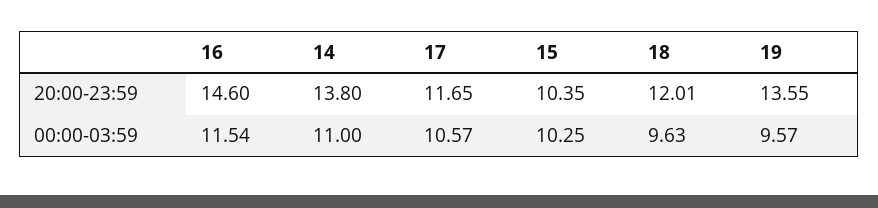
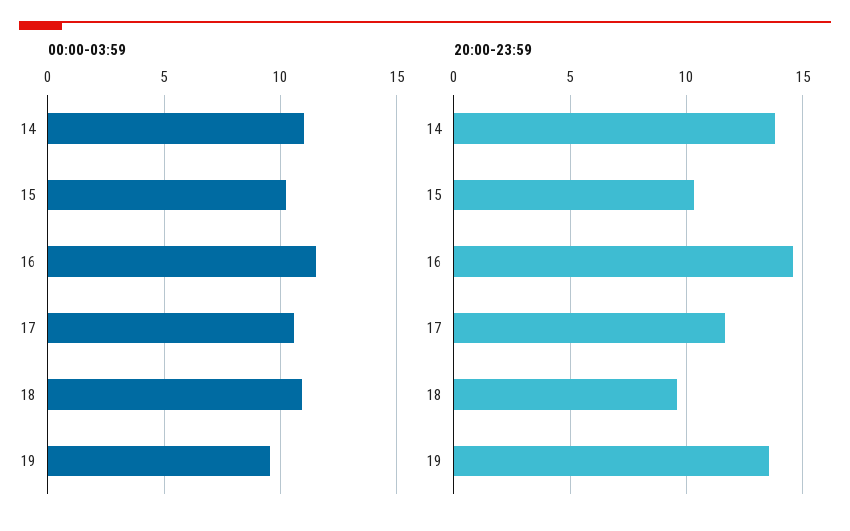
  {
    "20:00-23:59": {
      "16": 14.6,
      "14": 13.8,
      "17": 11.65,
      "15": 10.35,
-     "18": 12.01,
+     "18": 9.5,
      "19": 13.55
    },
    "00:00-03:59": {
      "16": 11.54,
      "14": 11,
      "17": 10.57,
      "15": 10.25,
-     "18": 9.63,
+     "18": 11,
      "19": 9.57
    }
  }

